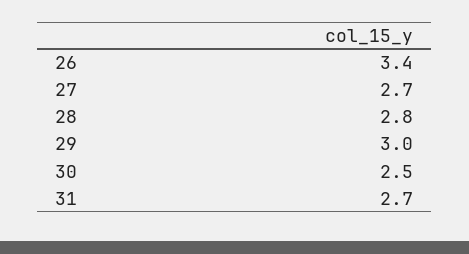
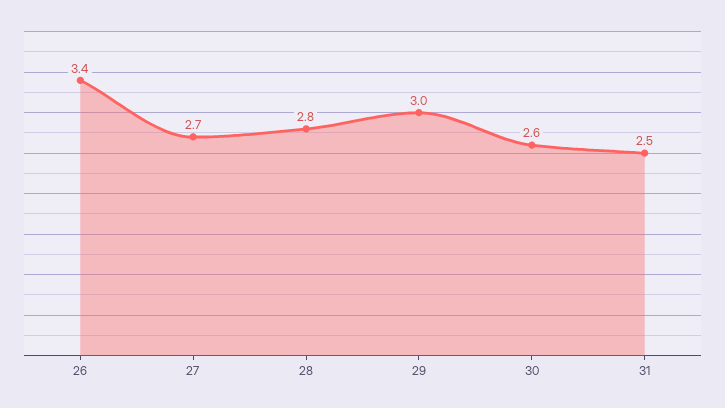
  {
    "26": 3.4,
    "27": 2.7,
    "28": 2.8,
    "29": 3,
-   "30": 2.5,
+   "30": 2.6,
-   "31": 2.7
+   "31": 2.5
  }

